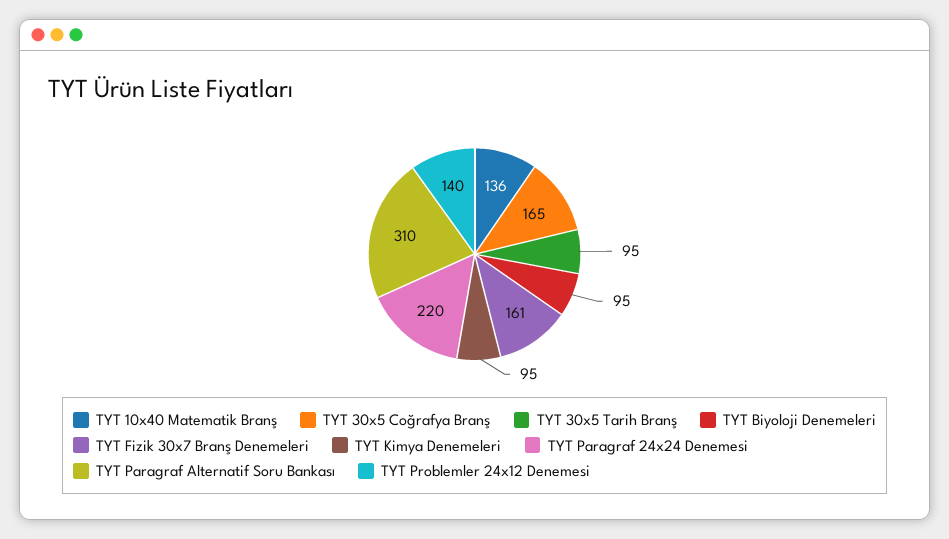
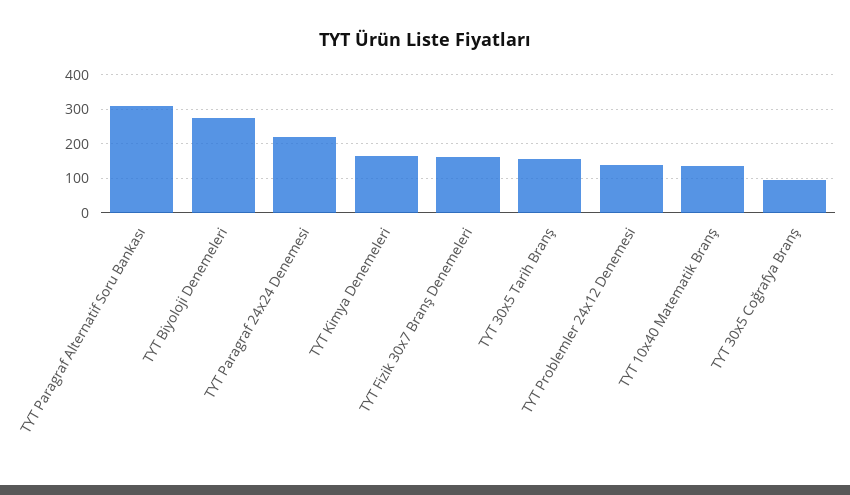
  {
    "TYT 10x40 Matematik Branş": 136,
-   "TYT 30x5 Coğrafya Branş": 165,
+   "TYT 30x5 Coğrafya Branş": 100,
-   "TYT 30x5 Tarih Branş": 95,
+   "TYT 30x5 Tarih Branş": 160,
-   "TYT Biyoloji Denemeleri": 95,
+   "TYT Biyoloji Denemeleri": 280,
    "TYT Fizik 30x7 Branş Denemeleri": 161,
-   "TYT Kimya Denemeleri": 95,
+   "TYT Kimya Denemeleri": 160,
    "TYT Paragraf 24x24 Denemesi": 220,
    "TYT Paragraf Alternatif Soru Bankası": 310,
    "TYT Problemler 24x12 Denemesi": 140
  }

